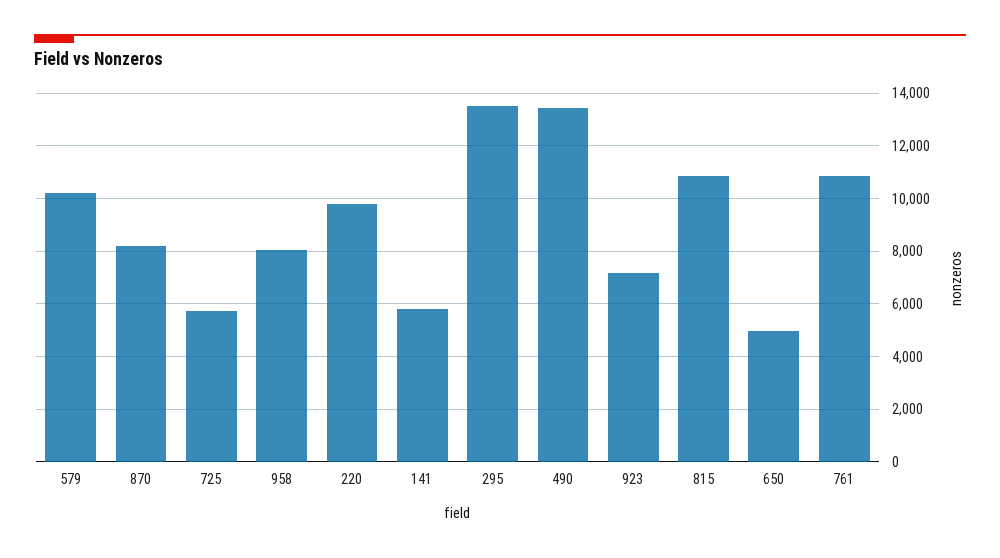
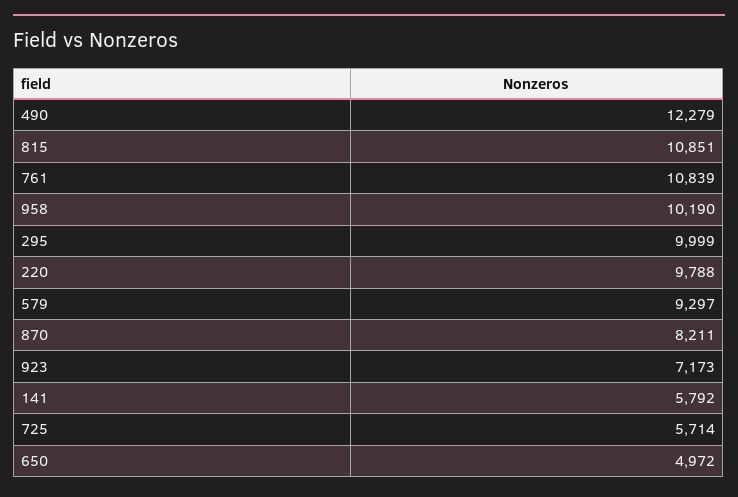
  {
-   "579": 10250,
+   "579": 9297,
    "870": 8211,
    "725": 5714,
-   "958": 8000,
+   "958": 10190,
    "220": 9788,
    "141": 5792,
-   "295": 13500,
+   "295": 9999,
-   "490": 13500,
+   "490": 12279,
    "923": 7173,
    "815": 10851,
    "650": 4972,
    "761": 10839
  }

